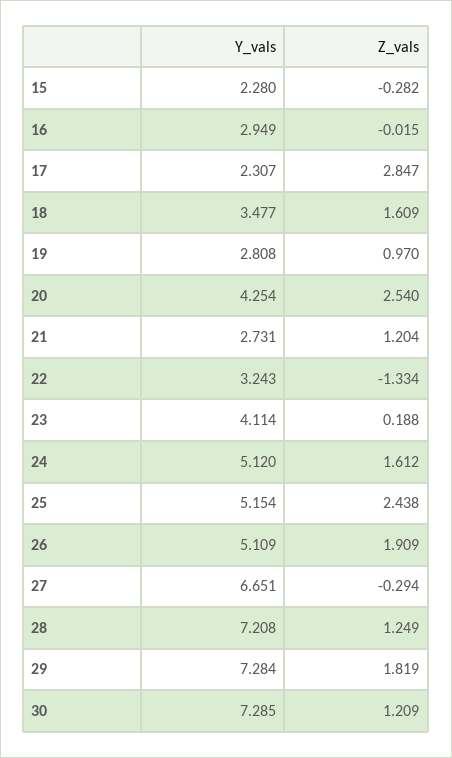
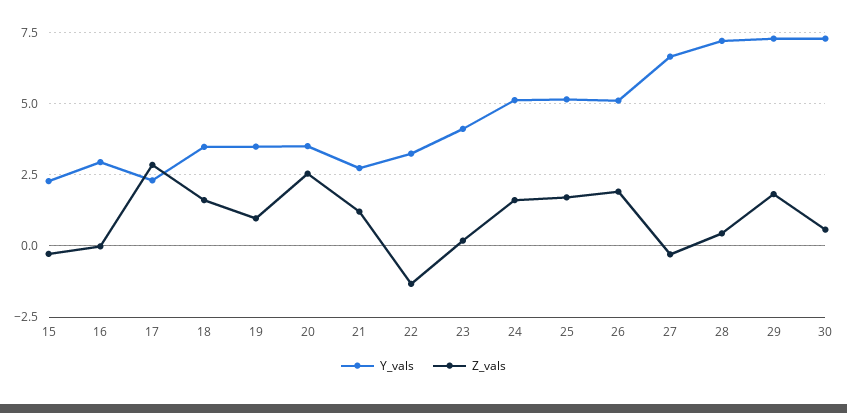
  {
    "Y_vals": {
      "15": 2.28,
      "16": 2.949,
      "17": 2.307,
      "18": 3.477,
-     "19": 2.808,
+     "19": 3.5,
-     "20": 4.254,
+     "20": 3.5,
      "21": 2.731,
      "22": 3.243,
      "23": 4.114,
      "24": 5.12,
      "25": 5.154,
      "26": 5.109,
      "27": 6.651,
      "28": 7.208,
      "29": 7.284,
      "30": 7.285
    },
    "Z_vals": {
      "15": -0.282,
      "16": -0.015,
      "17": 2.847,
      "18": 1.609,
      "19": 0.97,
      "20": 2.54,
      "21": 1.204,
      "22": -1.334,
      "23": 0.188,
      "24": 1.612,
-     "25": 2.438,
+     "25": 1.75,
      "26": 1.909,
      "27": -0.294,
-     "28": 1.249,
+     "28": 0.5,
      "29": 1.819,
-     "30": 1.209
+     "30": 0.5
    }
  }

